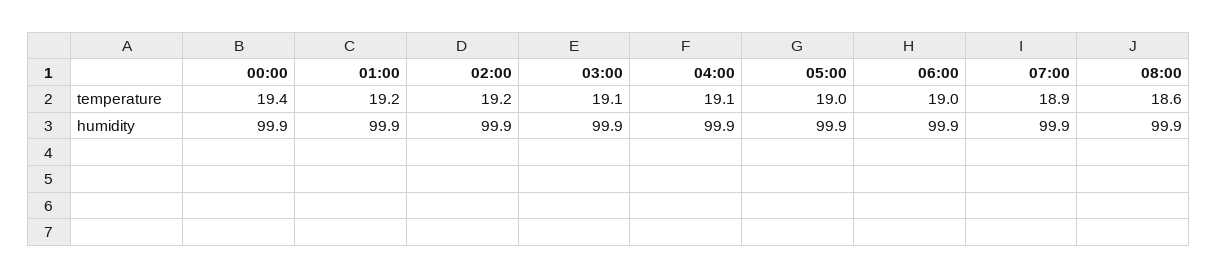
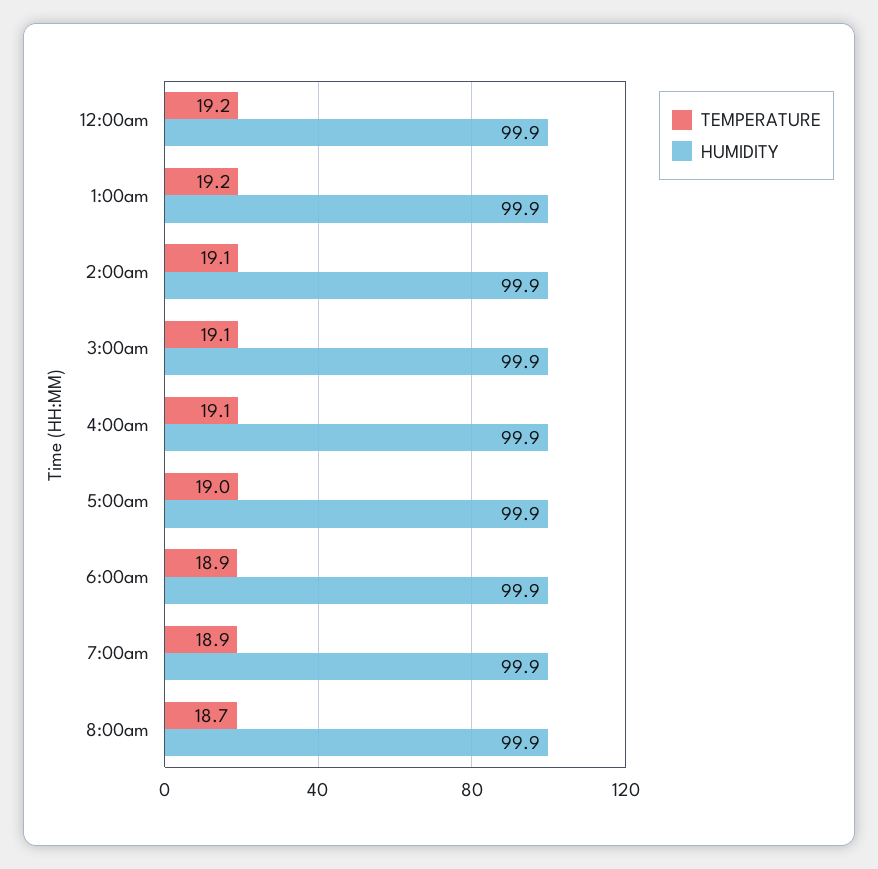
  {
    "temperature": {
-     "00:00": 19.4,
+     "00:00": 19.2,
      "01:00": 19.2,
-     "02:00": 19.2,
+     "02:00": 19.1,
      "03:00": 19.1,
      "04:00": 19.1,
      "05:00": 19,
-     "06:00": 19,
+     "06:00": 18.9,
      "07:00": 18.9,
-     "08:00": 18.6
+     "08:00": 18.7
    },
    "humidity": {
      "00:00": 99.9,
      "01:00": 99.9,
      "02:00": 99.9,
      "03:00": 99.9,
      "04:00": 99.9,
      "05:00": 99.9,
      "06:00": 99.9,
      "07:00": 99.9,
      "08:00": 99.9
    }
  }

